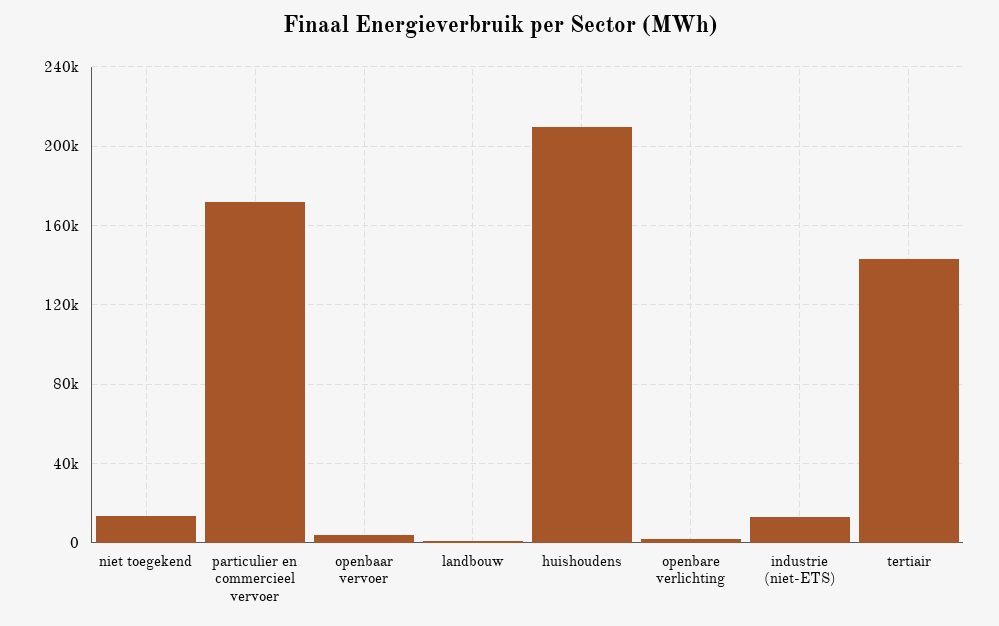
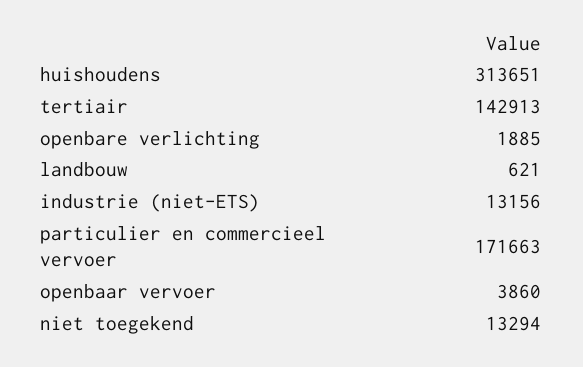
  {
    "niet toegekend": 13294,
    "particulier en commercieel vervoer": 171663,
    "openbaar vervoer": 3860,
    "landbouw": 621,
-   "huishoudens": 210000,
+   "huishoudens": 313651,
    "openbare verlichting": 1885,
    "industrie (niet-ETS)": 13156,
    "tertiair": 142913
  }

